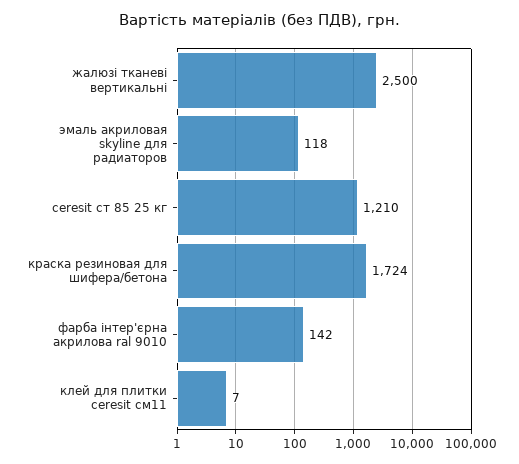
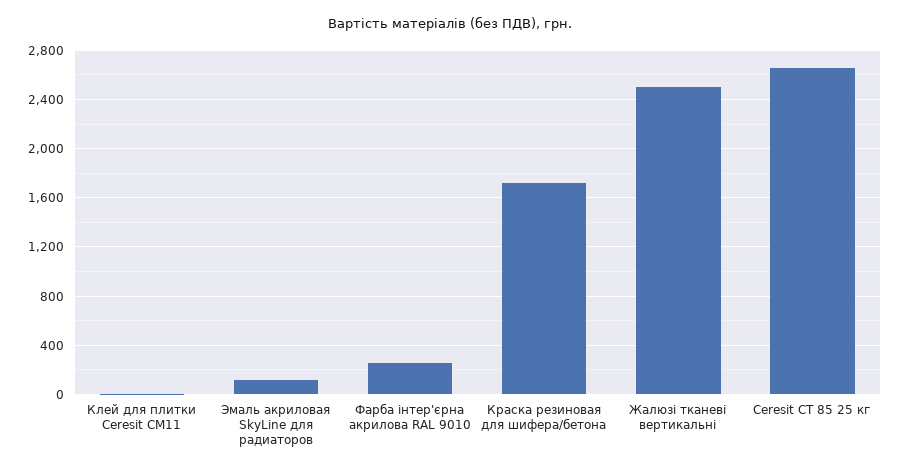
  {
    "жалюзі тканеві вертикальні": 2500,
    "эмаль акриловая skyline для радиаторов": 118,
-   "ceresit ст 85 25 кг": 1210,
+   "ceresit ст 85 25 кг": 2650,
    "краска резиновая для шифера/бетона": 1724,
-   "фарба інтер'єрна акрилова ral 9010": 142,
+   "фарба інтер'єрна акрилова ral 9010": 250,
    "клей для плитки ceresit см11": 7
  }

